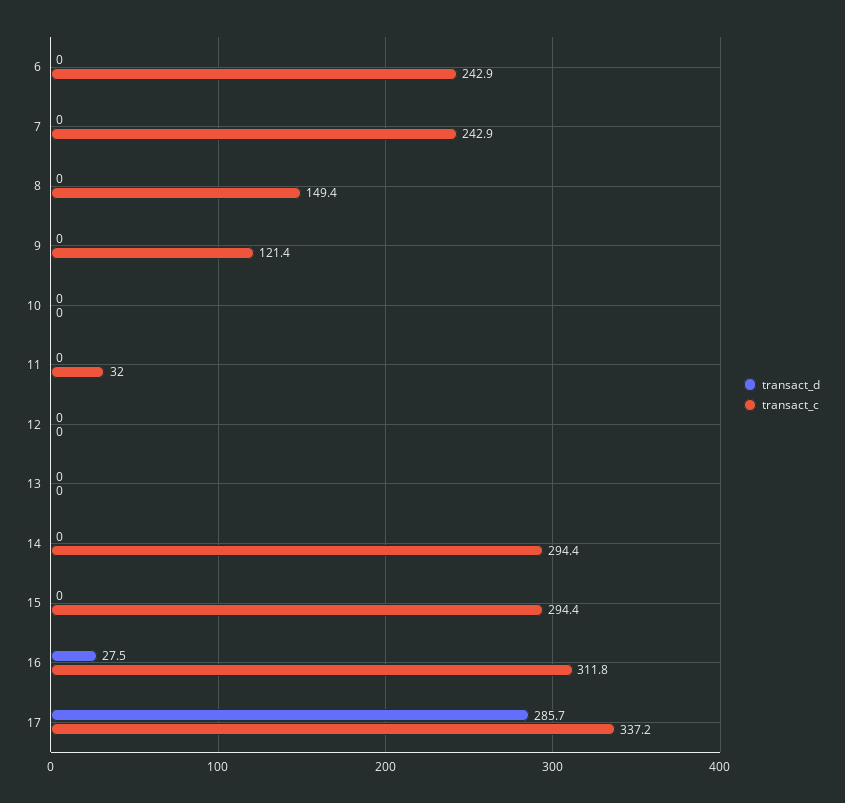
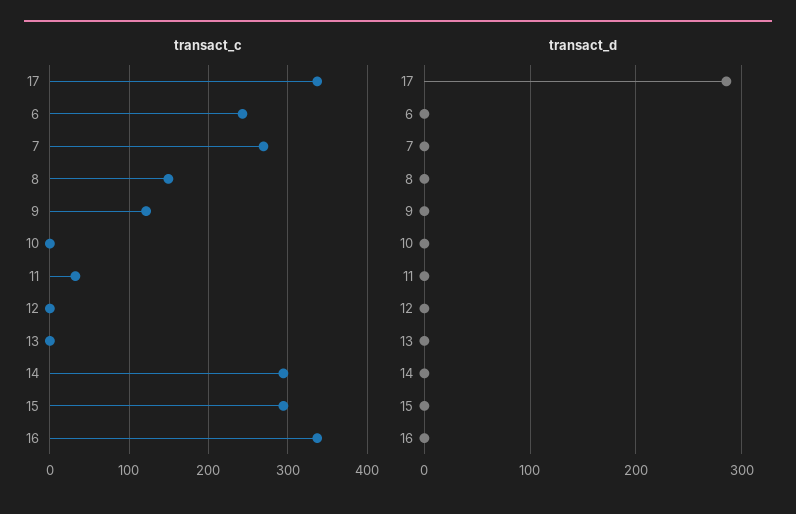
  {
    "transact_d": {
      "6": 0,
      "7": 0,
      "8": 0,
      "9": 0,
      "10": 0,
      "11": 0,
      "12": 0,
      "13": 0,
      "14": 0,
      "15": 0,
-     "16": 27.5,
+     "16": 0,
      "17": 285.7
    },
    "transact_c": {
      "6": 242.9,
-     "7": 242.9,
+     "7": 270,
      "8": 149.4,
      "9": 121.4,
      "10": 0,
      "11": 32,
      "12": 0,
      "13": 0,
      "14": 294.4,
      "15": 294.4,
-     "16": 311.8,
+     "16": 340,
      "17": 337.2
    }
  }

